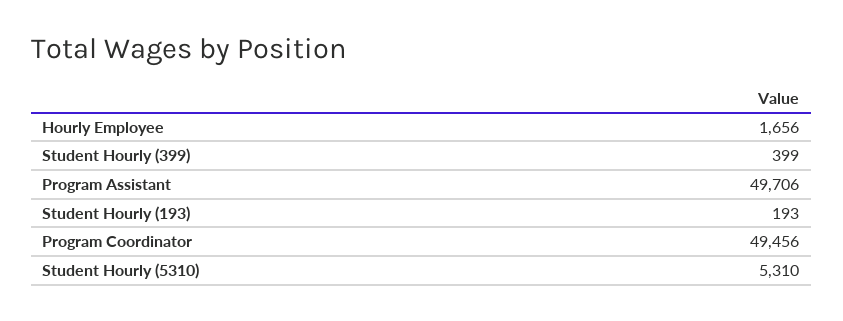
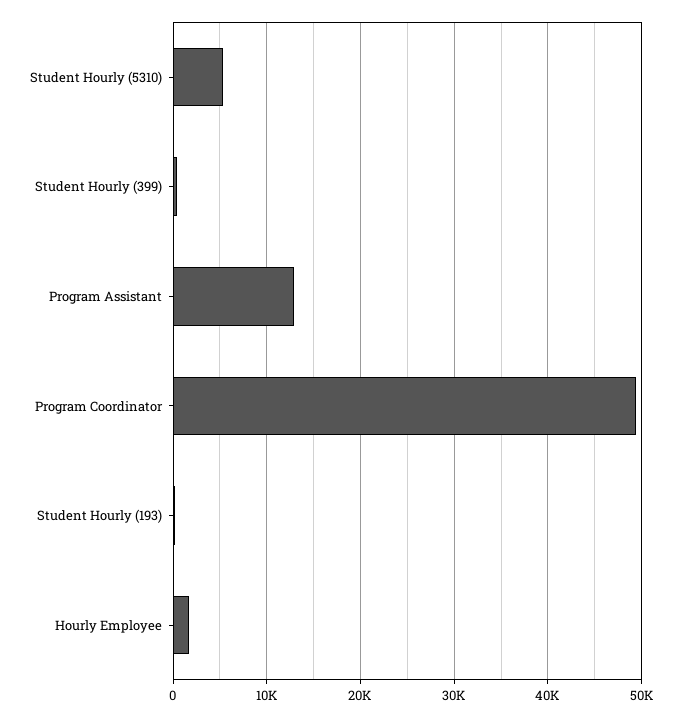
  {
    "Hourly Employee": 1656,
    "Student Hourly (399)": 399,
-   "Program Assistant": 49706,
+   "Program Assistant": 13000,
    "Student Hourly (193)": 193,
    "Program Coordinator": 49456,
    "Student Hourly (5310)": 5310
  }

